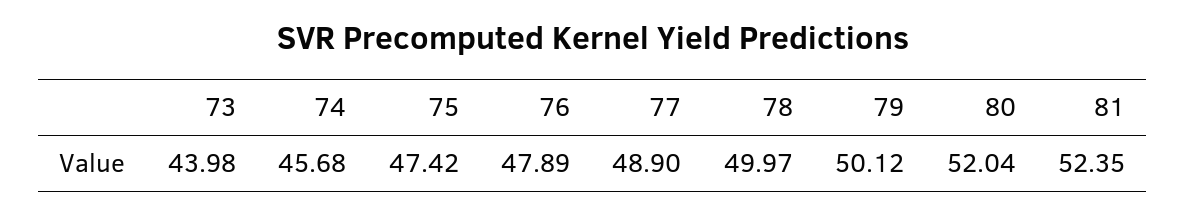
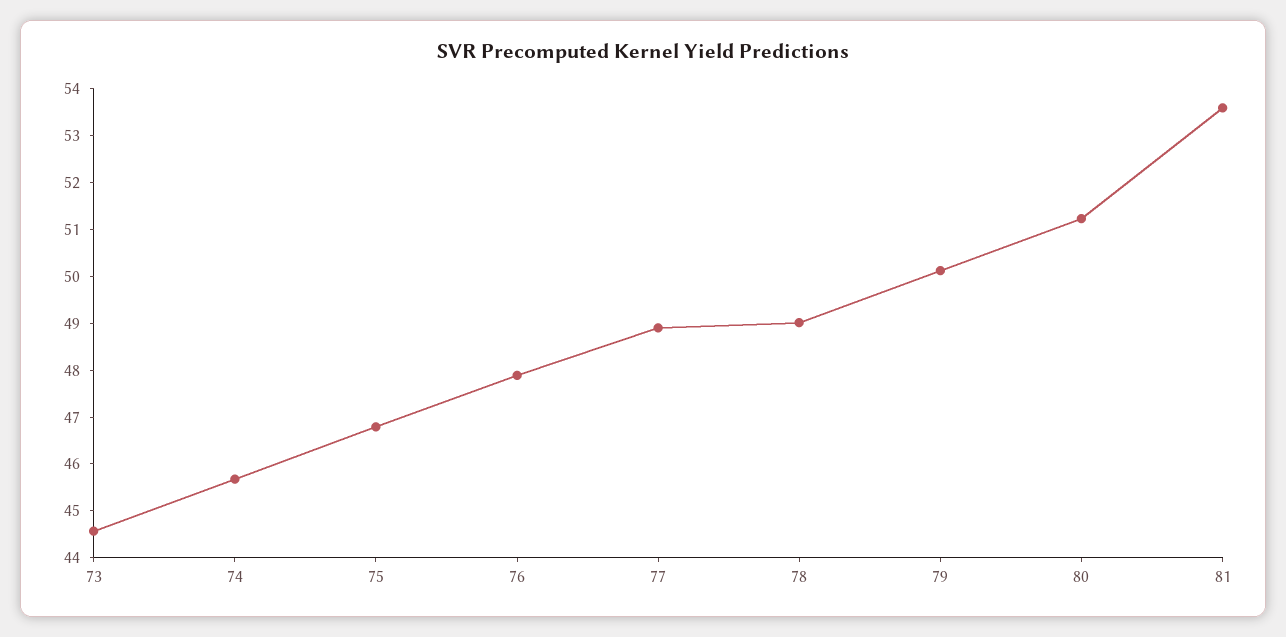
  {
-   "73": 43.98,
+   "73": 44.6,
    "74": 45.68,
-   "75": 47.42,
+   "75": 46.8,
    "76": 47.89,
    "77": 48.9,
-   "78": 49.97,
+   "78": 49,
    "79": 50.12,
-   "80": 52.04,
+   "80": 51.2,
-   "81": 52.35
+   "81": 53.6
  }

